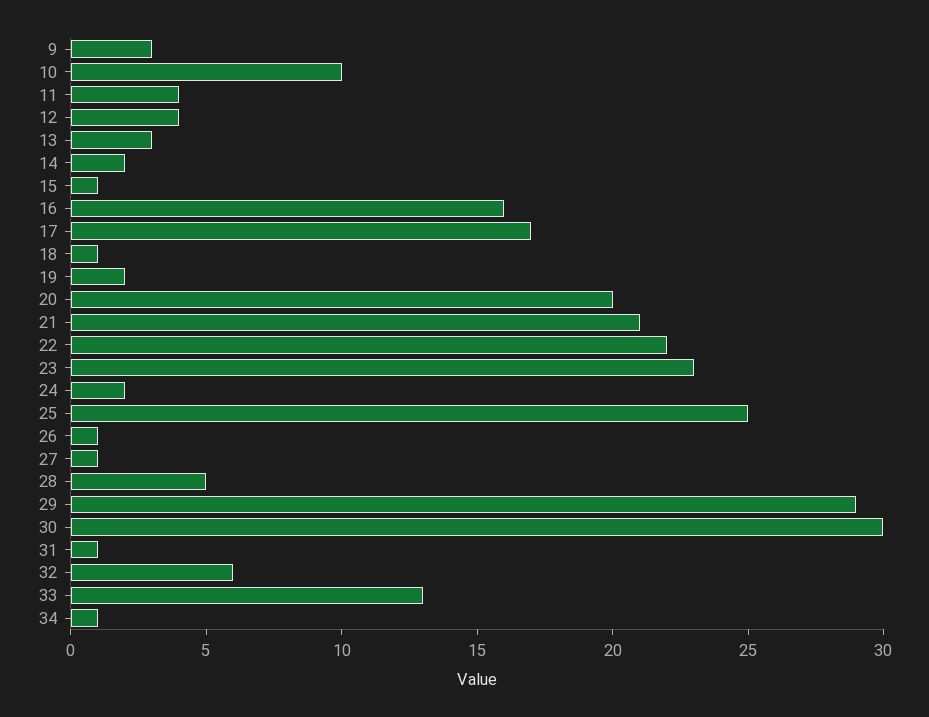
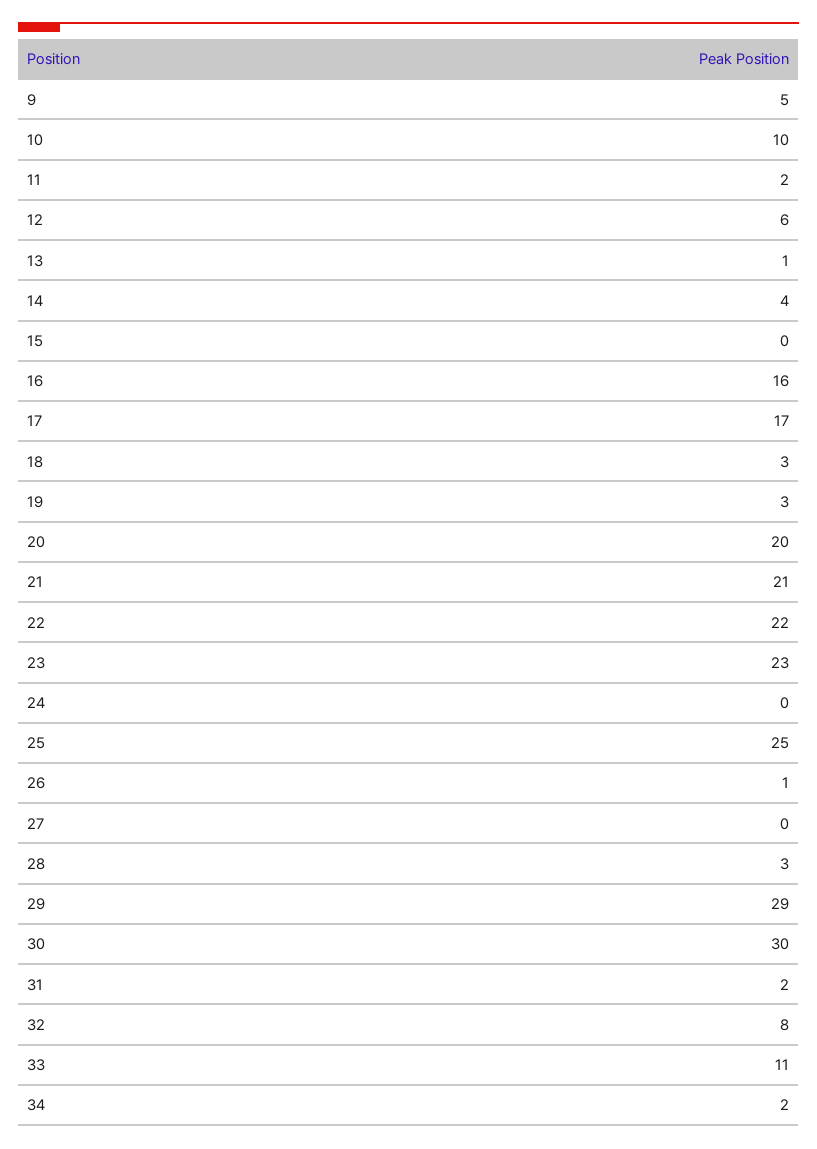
  {
-   "9": 3,
+   "9": 5,
    "10": 10,
-   "11": 4,
+   "11": 2,
-   "12": 4,
+   "12": 6,
-   "13": 3,
+   "13": 1,
-   "14": 2,
+   "14": 4,
-   "15": 1,
+   "15": 0,
    "16": 16,
    "17": 17,
-   "18": 1,
+   "18": 3,
-   "19": 2,
+   "19": 3,
    "20": 20,
    "21": 21,
    "22": 22,
    "23": 23,
-   "24": 2,
+   "24": 0,
    "25": 25,
    "26": 1,
-   "27": 1,
+   "27": 0,
-   "28": 5,
+   "28": 3,
    "29": 29,
    "30": 30,
-   "31": 1,
+   "31": 2,
-   "32": 6,
+   "32": 8,
-   "33": 13,
+   "33": 11,
-   "34": 1
+   "34": 2
  }

